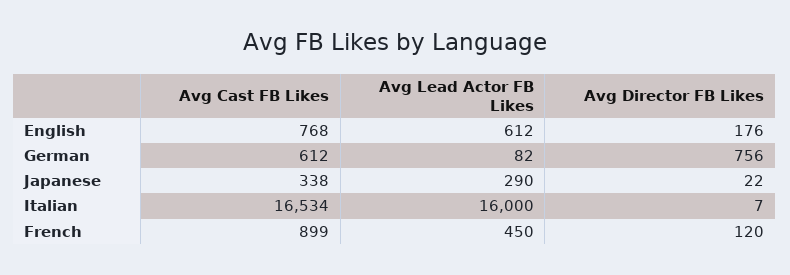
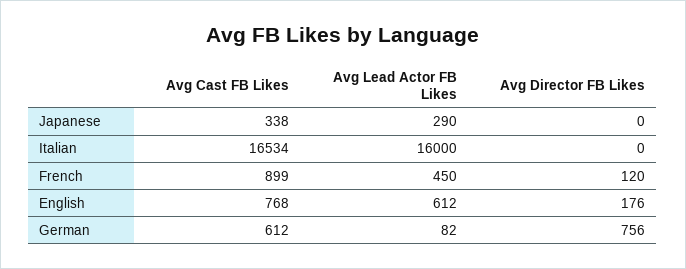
  {
    "Avg Cast FB Likes": {
      "English": 768,
      "German": 612,
      "Japanese": 338,
      "Italian": 16534,
      "French": 899
    },
    "Avg Lead Actor FB Likes": {
      "English": 612,
      "German": 82,
      "Japanese": 290,
      "Italian": 16000,
      "French": 450
    },
    "Avg Director FB Likes": {
      "English": 176,
      "German": 756,
-     "Japanese": 22,
+     "Japanese": 0,
-     "Italian": 7,
+     "Italian": 0,
      "French": 120
    }
  }

